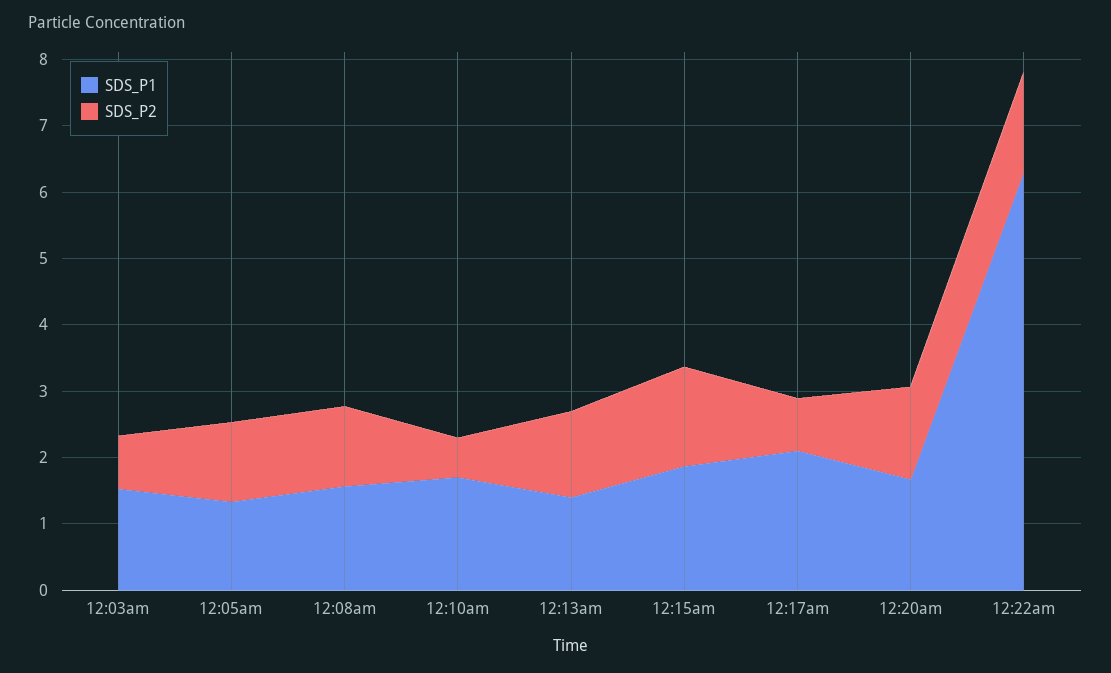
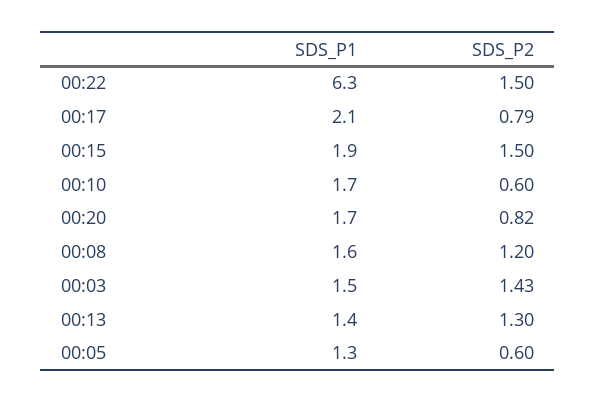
  {
    "SDS_P1": {
      "12:03am": 1.5,
      "12:05am": 1.3,
      "12:08am": 1.6,
      "12:10am": 1.7,
      "12:13am": 1.4,
      "12:15am": 1.9,
      "12:17am": 2.1,
      "12:20am": 1.7,
      "12:22am": 6.3
    },
    "SDS_P2": {
-     "12:03am": 0.8,
+     "12:03am": 1.43,
-     "12:05am": 1.2,
+     "12:05am": 0.6,
      "12:08am": 1.2,
      "12:10am": 0.6,
      "12:13am": 1.3,
      "12:15am": 1.5,
      "12:17am": 0.79,
-     "12:20am": 1.4,
+     "12:20am": 0.82,
      "12:22am": 1.5
    }
  }

